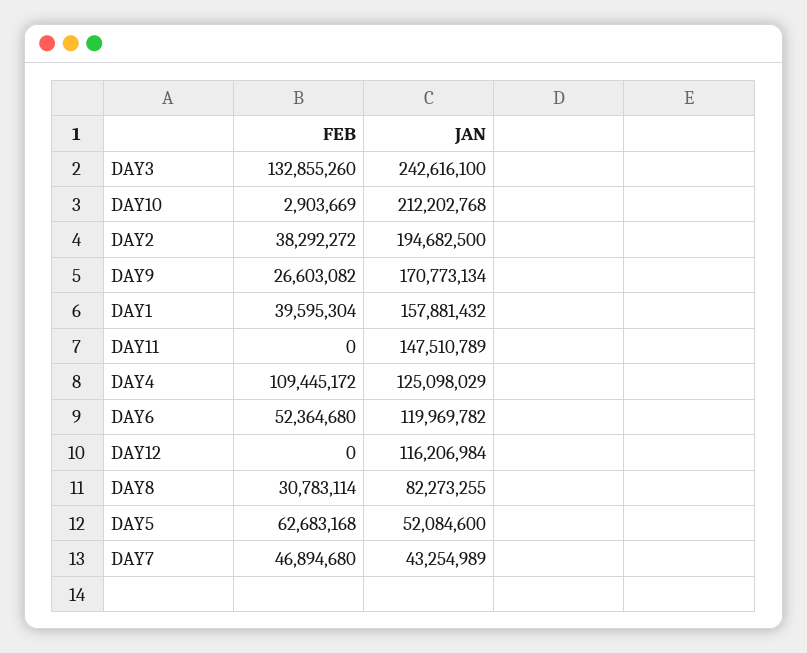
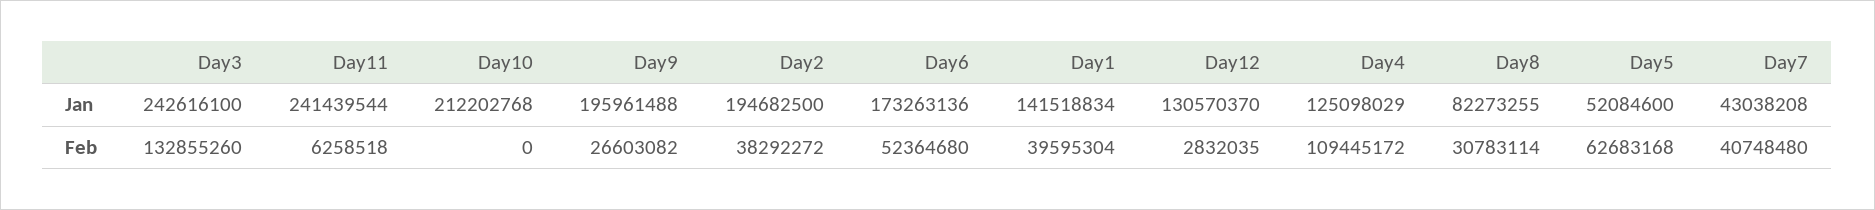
  {
    "FEB": {
      "DAY3": 132855260,
-     "DAY10": 2903669,
+     "DAY10": 0,
      "DAY2": 38292272,
      "DAY9": 26603082,
      "DAY1": 39595304,
-     "DAY11": 0,
+     "DAY11": 6258518,
      "DAY4": 109445172,
      "DAY6": 52364680,
-     "DAY12": 0,
+     "DAY12": 2832035,
      "DAY8": 30783114,
      "DAY5": 62683168,
-     "DAY7": 46894680
+     "DAY7": 40748480
    },
    "JAN": {
      "DAY3": 242616100,
      "DAY10": 212202768,
      "DAY2": 194682500,
-     "DAY9": 170773134,
+     "DAY9": 195961488,
-     "DAY1": 157881432,
+     "DAY1": 141518834,
-     "DAY11": 147510789,
+     "DAY11": 241439544,
      "DAY4": 125098029,
-     "DAY6": 119969782,
+     "DAY6": 173263136,
-     "DAY12": 116206984,
+     "DAY12": 130570370,
      "DAY8": 82273255,
      "DAY5": 52084600,
-     "DAY7": 43254989
+     "DAY7": 43038208
    }
  }

